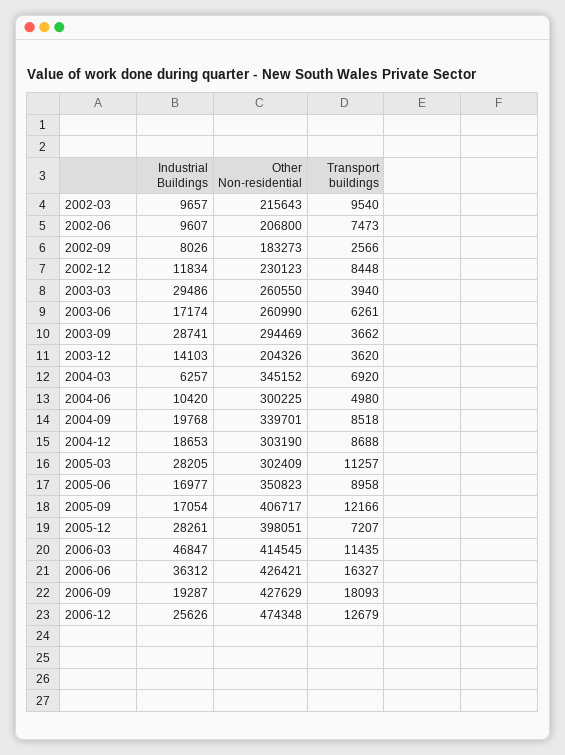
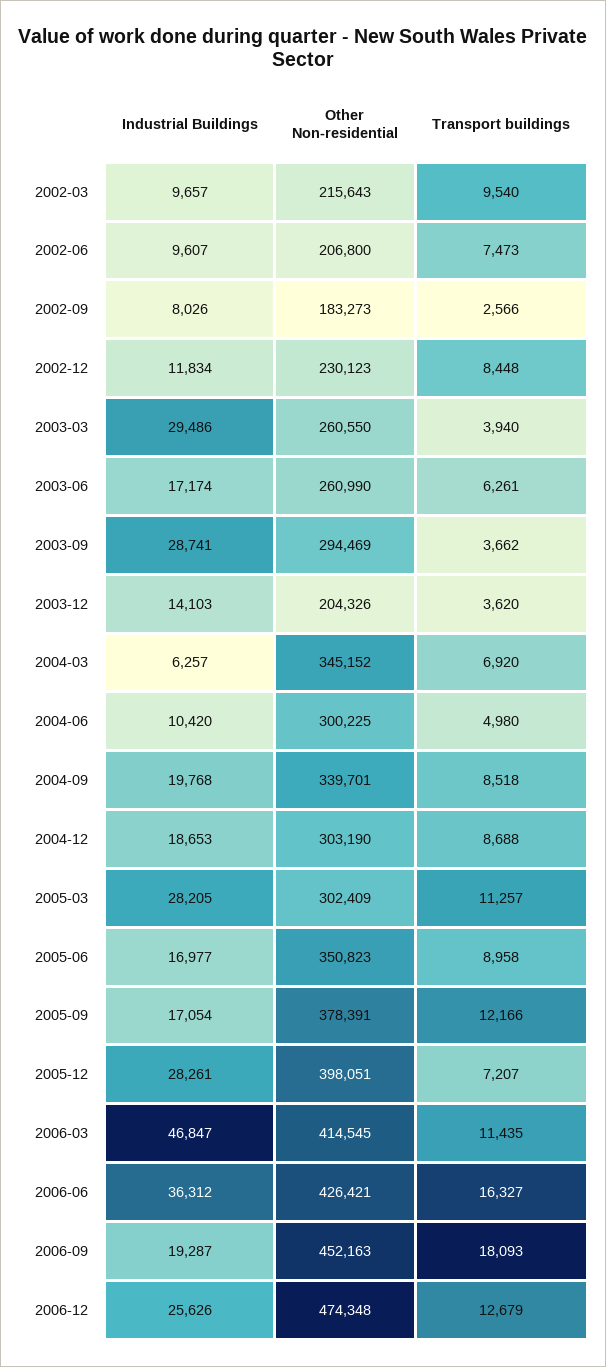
  {
    "Industrial Buildings": {
      "2002-03": 9657,
      "2002-06": 9607,
      "2002-09": 8026,
      "2002-12": 11834,
      "2003-03": 29486,
      "2003-06": 17174,
      "2003-09": 28741,
      "2003-12": 14103,
      "2004-03": 6257,
      "2004-06": 10420,
      "2004-09": 19768,
      "2004-12": 18653,
      "2005-03": 28205,
      "2005-06": 16977,
      "2005-09": 17054,
      "2005-12": 28261,
      "2006-03": 46847,
      "2006-06": 36312,
      "2006-09": 19287,
      "2006-12": 25626
    },
    "Other Non-residential": {
      "2002-03": 215643,
      "2002-06": 206800,
      "2002-09": 183273,
      "2002-12": 230123,
      "2003-03": 260550,
      "2003-06": 260990,
      "2003-09": 294469,
      "2003-12": 204326,
      "2004-03": 345152,
      "2004-06": 300225,
      "2004-09": 339701,
      "2004-12": 303190,
      "2005-03": 302409,
      "2005-06": 350823,
-     "2005-09": 406717,
+     "2005-09": 378391,
      "2005-12": 398051,
      "2006-03": 414545,
      "2006-06": 426421,
-     "2006-09": 427629,
+     "2006-09": 452163,
      "2006-12": 474348
    },
    "Transport buildings": {
      "2002-03": 9540,
      "2002-06": 7473,
      "2002-09": 2566,
      "2002-12": 8448,
      "2003-03": 3940,
      "2003-06": 6261,
      "2003-09": 3662,
      "2003-12": 3620,
      "2004-03": 6920,
      "2004-06": 4980,
      "2004-09": 8518,
      "2004-12": 8688,
      "2005-03": 11257,
      "2005-06": 8958,
      "2005-09": 12166,
      "2005-12": 7207,
      "2006-03": 11435,
      "2006-06": 16327,
      "2006-09": 18093,
      "2006-12": 12679
    }
  }

